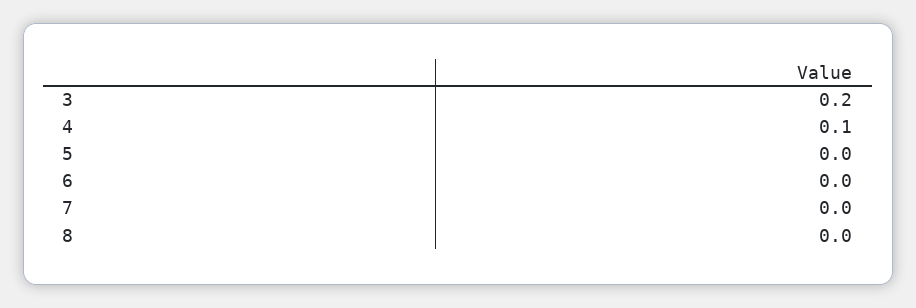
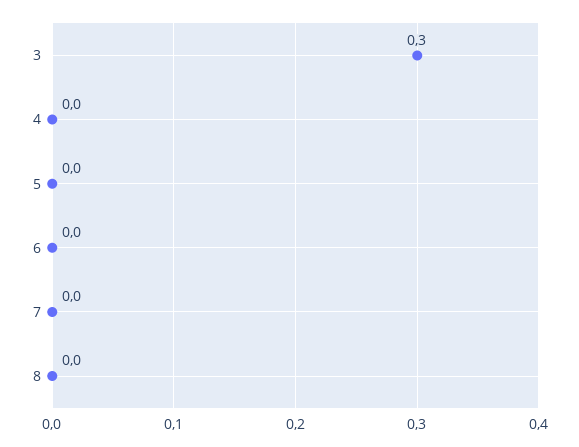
  {
-   "3": 0.2,
+   "3": 0.3,
-   "4": 0.1,
+   "4": 0,
    "5": 0,
    "6": 0,
    "7": 0,
    "8": 0
  }

